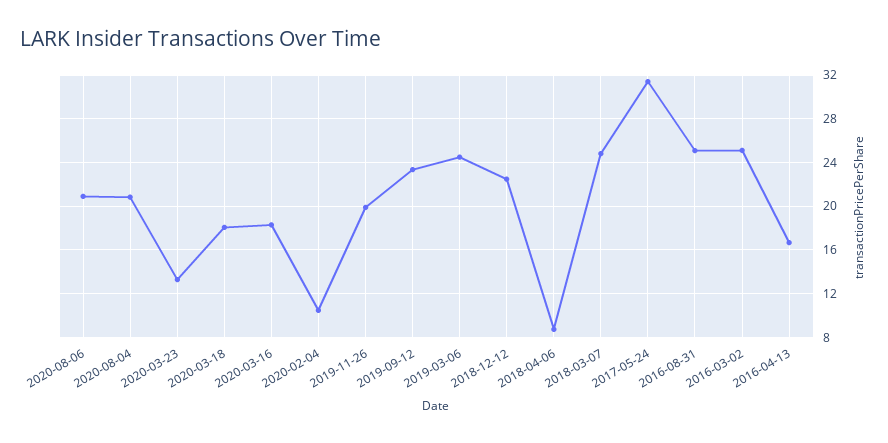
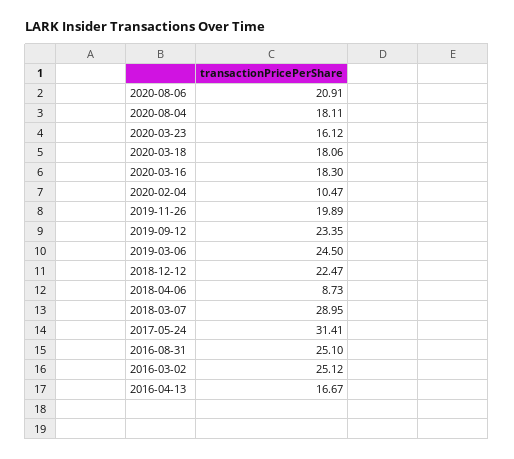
  {
    "2020-08-06": 20.91,
-   "2020-08-04": 21,
+   "2020-08-04": 18.11,
-   "2020-03-23": 13,
+   "2020-03-23": 16.12,
    "2020-03-18": 18.06,
    "2020-03-16": 18.3,
    "2020-02-04": 10.47,
    "2019-11-26": 19.89,
    "2019-09-12": 23.35,
    "2019-03-06": 24.5,
    "2018-12-12": 22.47,
    "2018-04-06": 8.73,
-   "2018-03-07": 25,
+   "2018-03-07": 28.95,
    "2017-05-24": 31.41,
    "2016-08-31": 25.1,
    "2016-03-02": 25.12,
    "2016-04-13": 16.67
  }

